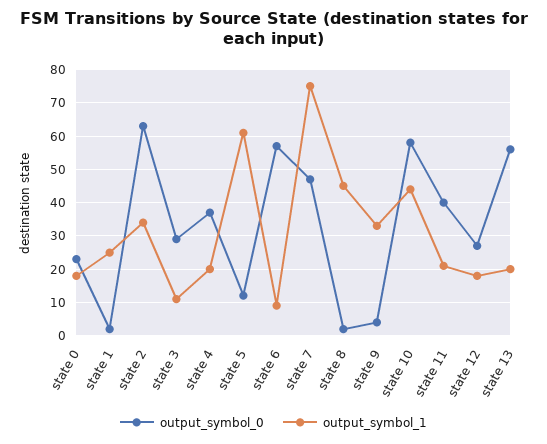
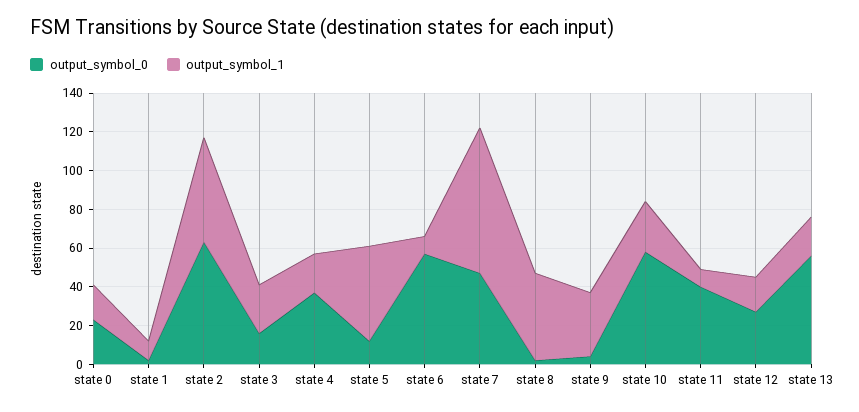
  {
    "output_symbol_0": {
      "state 0": 25,
      "state 1": 0,
      "state 2": 65,
-     "state 3": 30,
+     "state 3": 15,
      "state 4": 35,
      "state 5": 10,
      "state 6": 55,
      "state 7": 45,
      "state 8": 0,
      "state 9": 5,
      "state 10": 60,
      "state 11": 40,
      "state 12": 25,
      "state 13": 55
    },
    "output_symbol_1": {
      "state 0": 20,
-     "state 1": 25,
+     "state 1": 10,
-     "state 2": 35,
+     "state 2": 55,
-     "state 3": 10,
+     "state 3": 25,
      "state 4": 20,
-     "state 5": 60,
+     "state 5": 50,
      "state 6": 10,
      "state 7": 75,
      "state 8": 45,
      "state 9": 35,
-     "state 10": 45,
+     "state 10": 25,
-     "state 11": 20,
+     "state 11": 10,
      "state 12": 20,
      "state 13": 20
    }
  }

